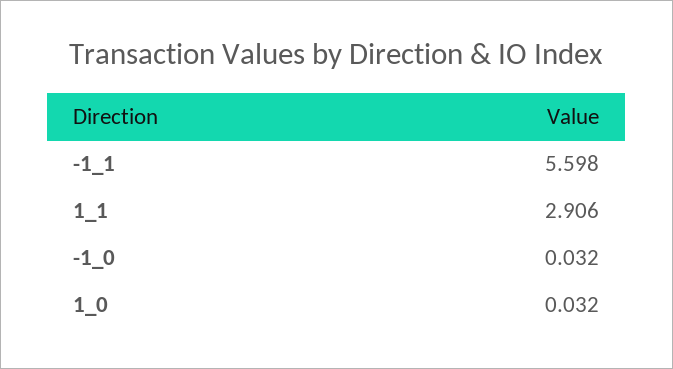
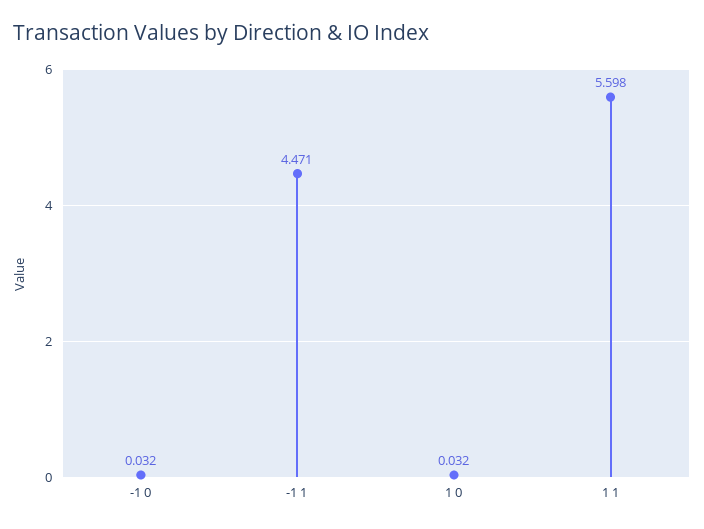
  {
-   "-1_1": 5.598,
+   "-1_1": 4.471,
-   "1_1": 2.906,
+   "1_1": 5.598,
    "-1_0": 0.032,
    "1_0": 0.032
  }

